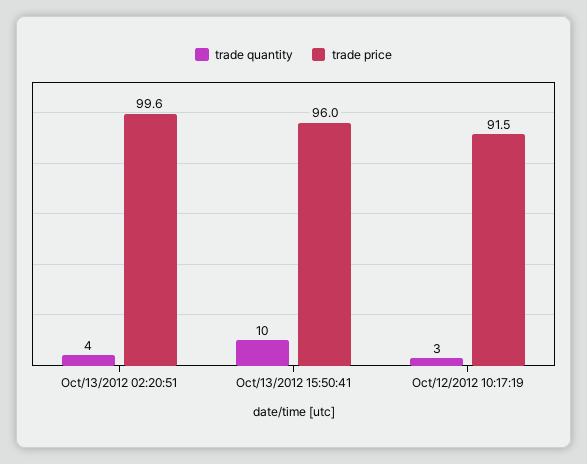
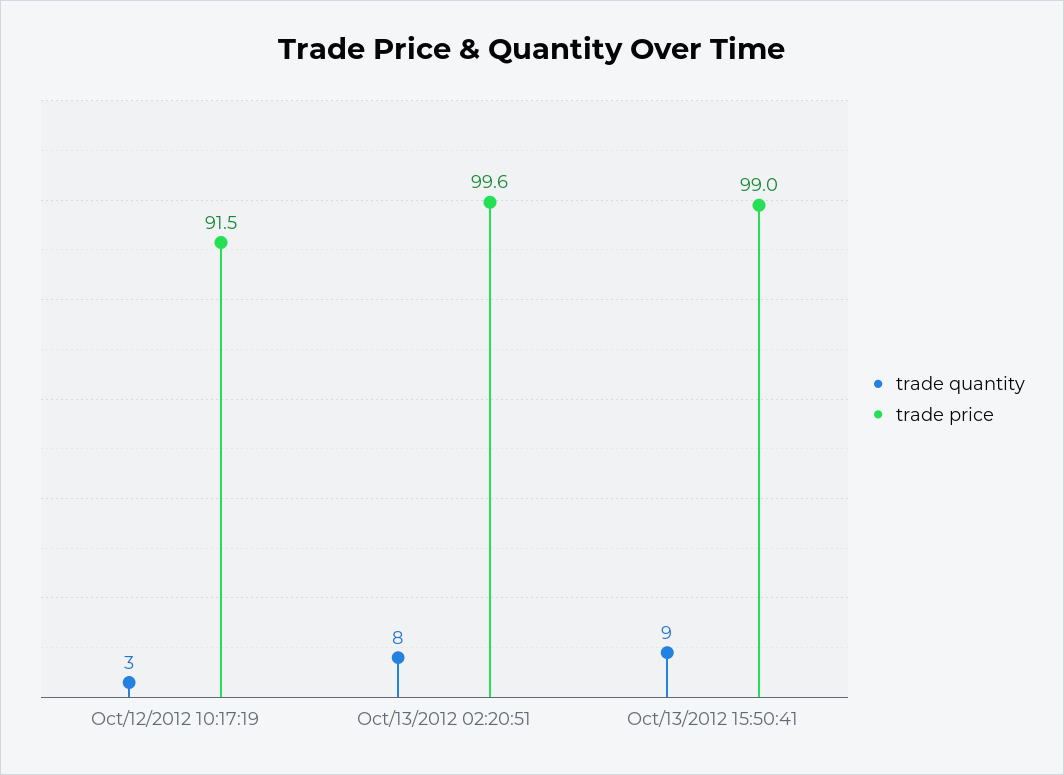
  {
    "trade quantity": {
-     "Oct/13/2012 02:20:51": 4,
+     "Oct/13/2012 02:20:51": 8,
-     "Oct/13/2012 15:50:41": 10,
+     "Oct/13/2012 15:50:41": 9,
      "Oct/12/2012 10:17:19": 3
    },
    "trade price": {
      "Oct/13/2012 02:20:51": 99.6,
-     "Oct/13/2012 15:50:41": 96,
+     "Oct/13/2012 15:50:41": 99,
      "Oct/12/2012 10:17:19": 91.5
    }
  }

